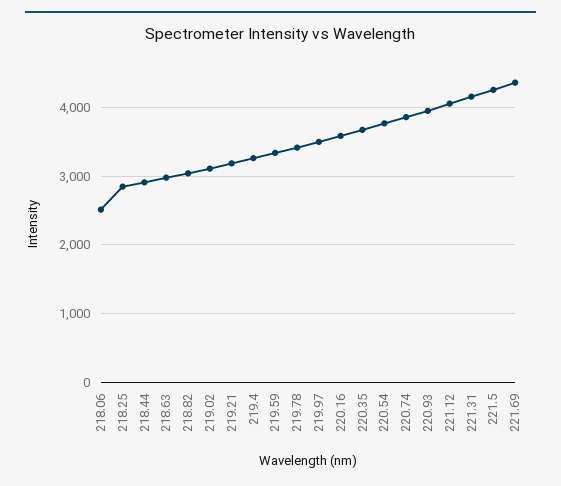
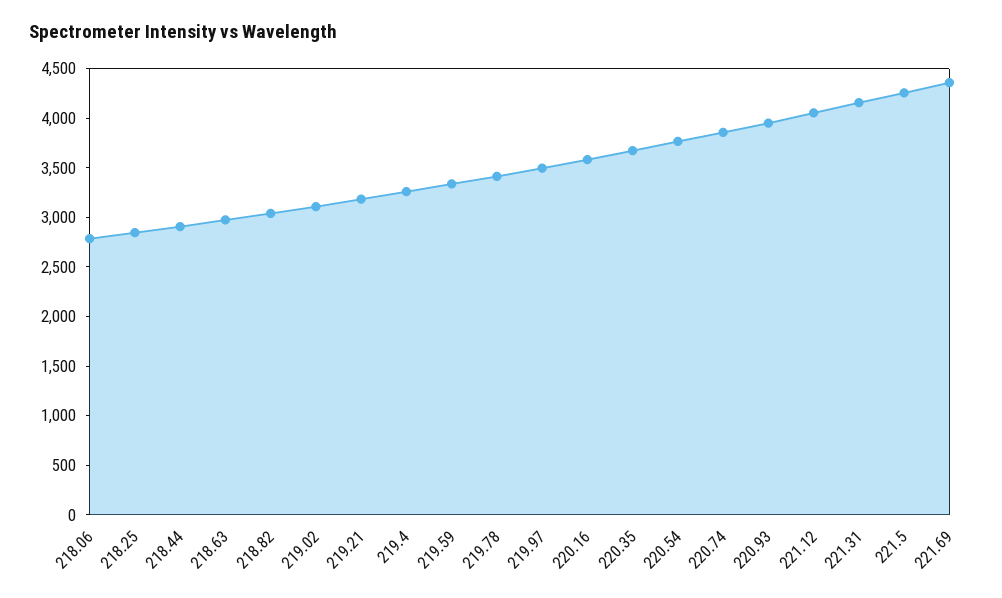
  {
-   "218.06": 2500,
+   "218.06": 2800,
    "218.25": 2800,
    "218.44": 2900,
    "218.63": 3000,
    "218.82": 3000,
    "219.02": 3100,
    "219.21": 3200,
    "219.4": 3300,
    "219.59": 3300,
    "219.78": 3400,
    "219.97": 3500,
    "220.16": 3600,
    "220.35": 3700,
    "220.54": 3800,
    "220.74": 3900,
    "220.93": 4000,
    "221.12": 4100,
    "221.31": 4200,
    "221.5": 4300,
    "221.69": 4400
  }

